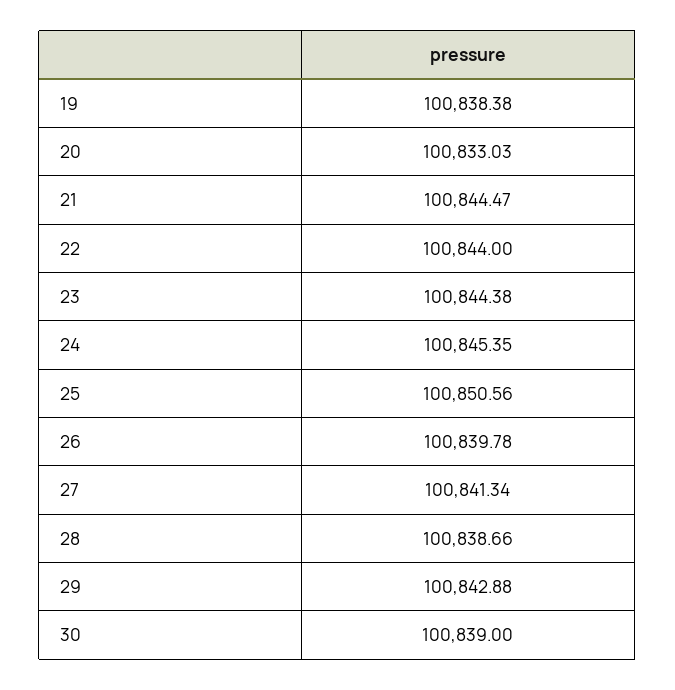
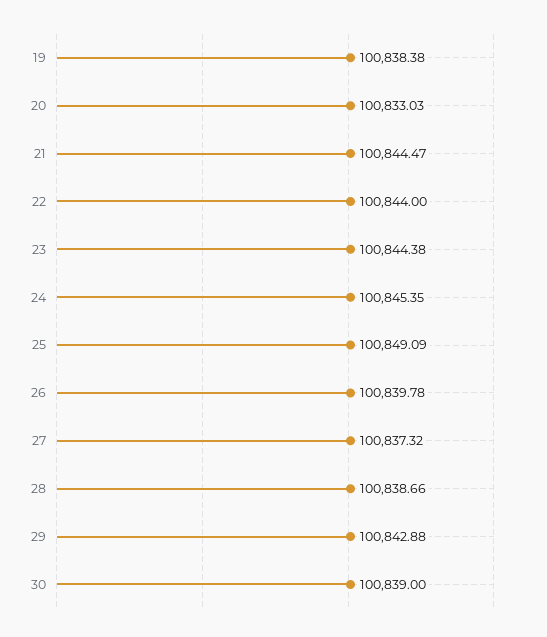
  {
    "19": 100838.38,
    "20": 100833.03,
    "21": 100844.47,
    "22": 100844,
    "23": 100844.38,
    "24": 100845.35,
-   "25": 100850.56,
+   "25": 100849.09,
    "26": 100839.78,
-   "27": 100841.34,
+   "27": 100837.32,
    "28": 100838.66,
    "29": 100842.88,
    "30": 100839
  }

